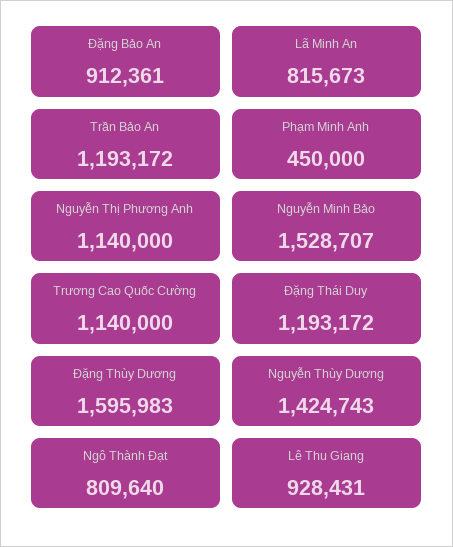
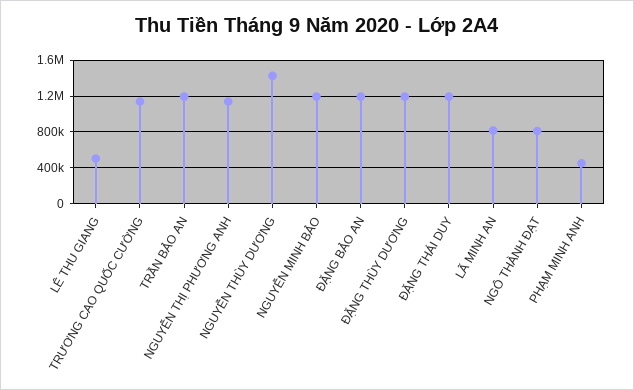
  {
-   "Đặng Bảo An": 912361,
+   "Đặng Bảo An": 1200000,
    "Lã Minh An": 815673,
    "Trần Bảo An": 1193172,
    "Phạm Minh Anh": 450000,
    "Nguyễn Thị Phương Anh": 1140000,
-   "Nguyễn Minh Bảo": 1528707,
+   "Nguyễn Minh Bảo": 1200000,
    "Trương Cao Quốc Cường": 1140000,
    "Đặng Thái Duy": 1193172,
-   "Đặng Thùy Dương": 1595983,
+   "Đặng Thùy Dương": 1200000,
    "Nguyễn Thùy Dương": 1424743,
    "Ngô Thành Đạt": 809640,
-   "Lê Thu Giang": 928431
+   "Lê Thu Giang": 500000
  }

